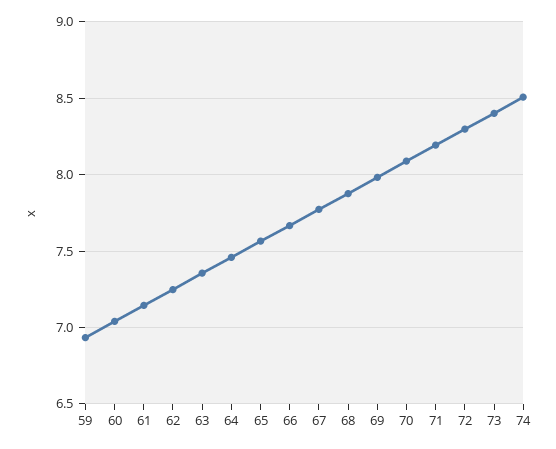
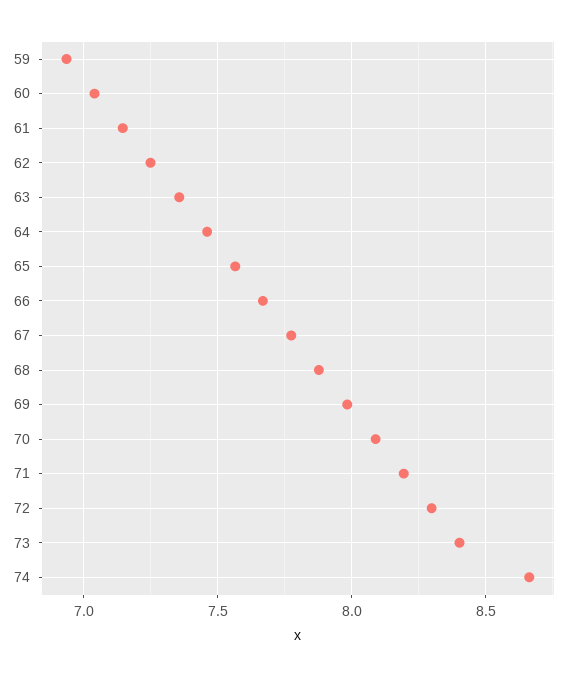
  {
    "59": 6.95,
    "60": 7.05,
    "61": 7.15,
    "62": 7.25,
    "63": 7.35,
    "64": 7.45,
    "65": 7.55,
    "66": 7.65,
    "67": 7.75,
    "68": 7.9,
    "69": 8,
    "70": 8.1,
    "71": 8.2,
    "72": 8.3,
    "73": 8.4,
-   "74": 8.5
+   "74": 8.65
  }

